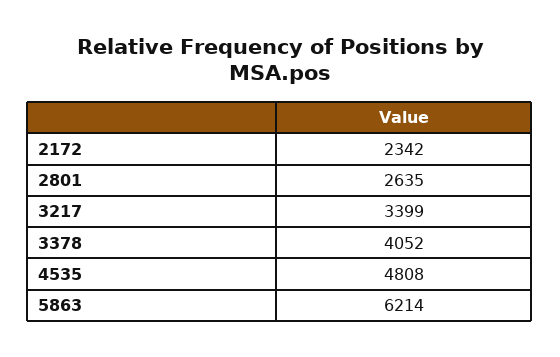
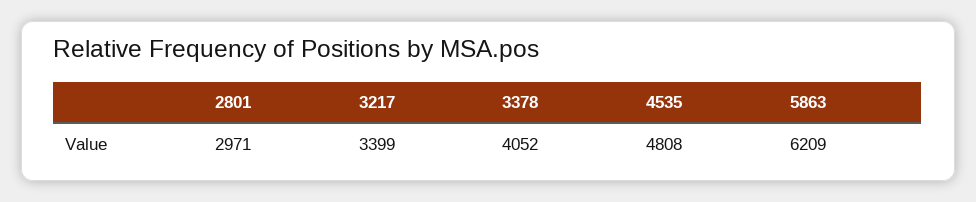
  {
-   "2172": 2342,
-   "2801": 2635,
+   "2801": 2971,
    "3217": 3399,
    "3378": 4052,
    "4535": 4808,
-   "5863": 6214
+   "5863": 6209
  }

